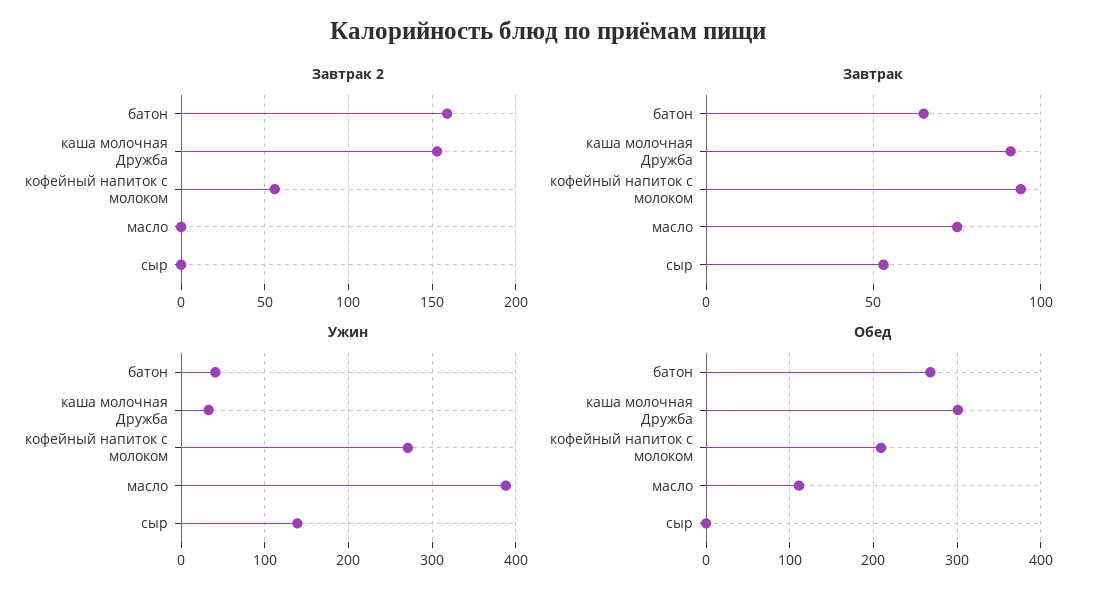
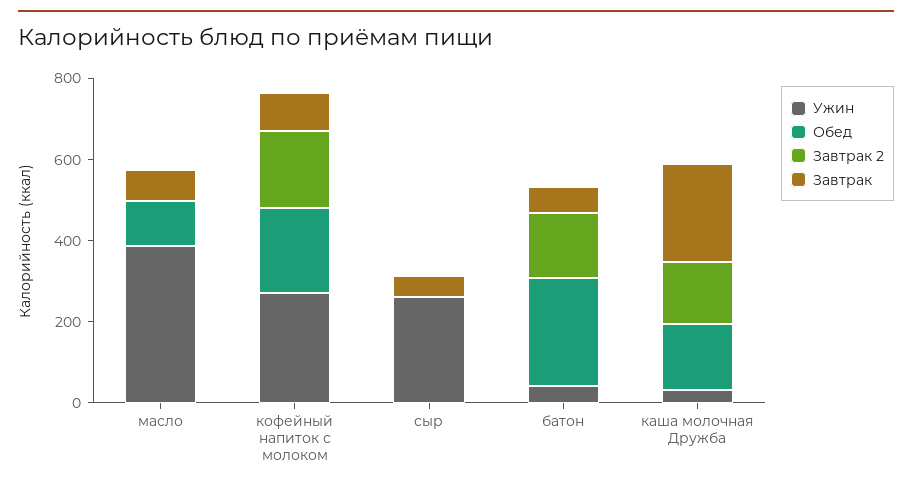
  {
    "Завтрак 2": {
      "батон": 160,
      "каша молочная Дружба": 155,
-     "кофейный напиток с молоком": 55,
+     "кофейный напиток с молоком": 200,
      "масло": 0,
      "сыр": 0
    },
    "Завтрак": {
      "батон": 65,
-     "каша молочная Дружба": 90,
+     "каша молочная Дружба": 250,
      "кофейный напиток с молоком": 95,
      "масло": 75,
      "сыр": 55
    },
    "Ужин": {
      "батон": 40,
      "каша молочная Дружба": 30,
      "кофейный напиток с молоком": 270,
      "масло": 390,
-     "сыр": 140
+     "сыр": 250
    },
    "Обед": {
      "батон": 270,
-     "каша молочная Дружба": 300,
+     "каша молочная Дружба": 150,
      "кофейный напиток с молоком": 210,
      "масло": 110,
      "сыр": 0
    }
  }

